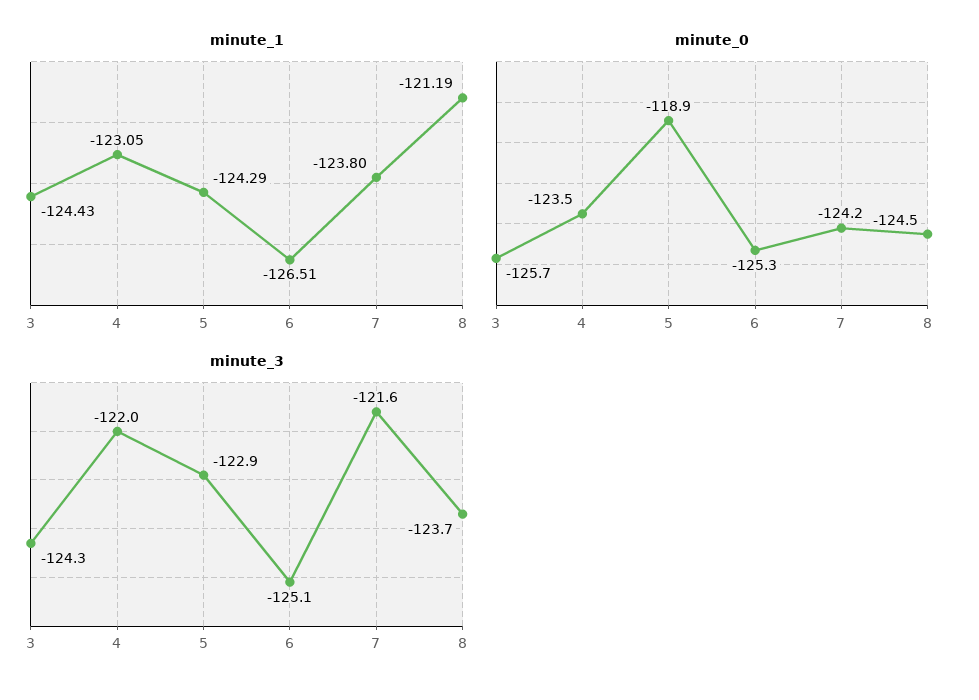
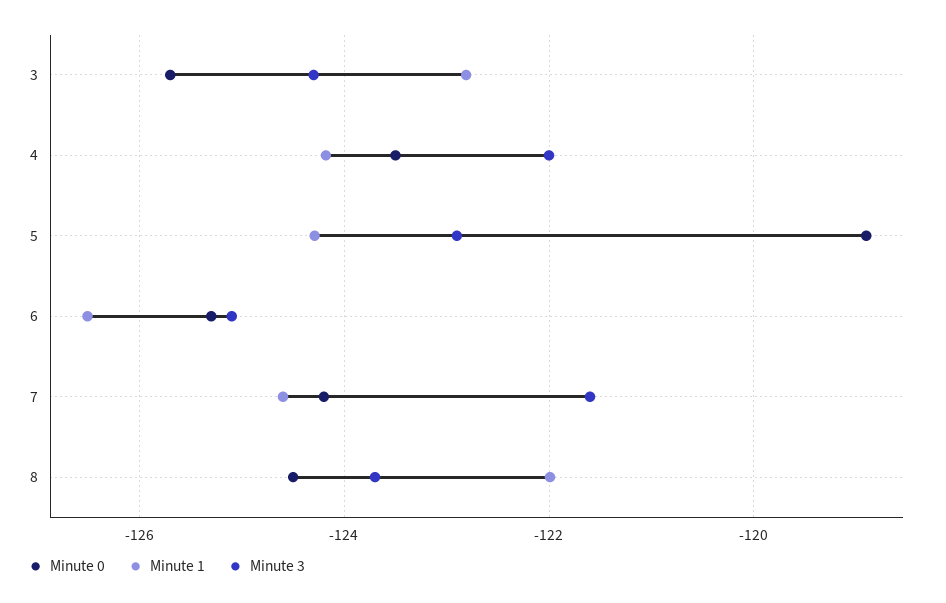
  {
    "minute_1": {
-     "3": -124.43,
+     "3": -122.8,
-     "4": -123.05,
+     "4": -124.2,
      "5": -124.29,
      "6": -126.51,
-     "7": -123.8,
+     "7": -124.6,
-     "8": -121.19
+     "8": -122
    },
    "minute_0": {
      "3": -125.7,
      "4": -123.5,
      "5": -118.9,
      "6": -125.3,
      "7": -124.2,
      "8": -124.5
    },
    "minute_3": {
      "3": -124.3,
      "4": -122,
      "5": -122.9,
      "6": -125.1,
      "7": -121.6,
      "8": -123.7
    }
  }

